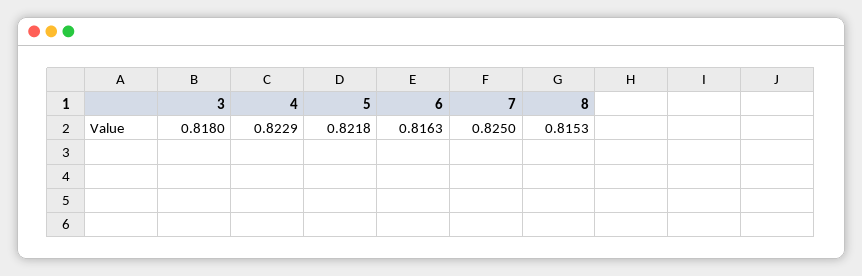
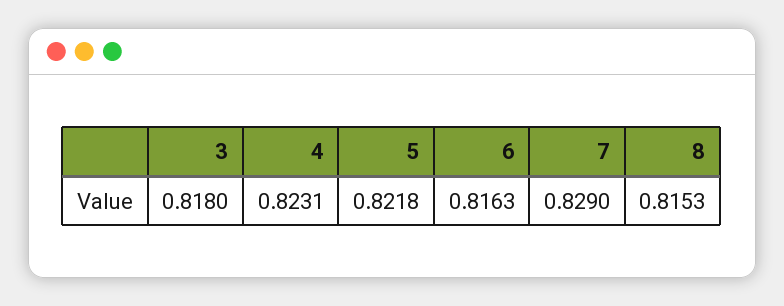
  {
    "3": 0.818,
-   "4": 0.8229,
+   "4": 0.8231,
    "5": 0.8218,
    "6": 0.8163,
-   "7": 0.825,
+   "7": 0.829,
    "8": 0.8153
  }

